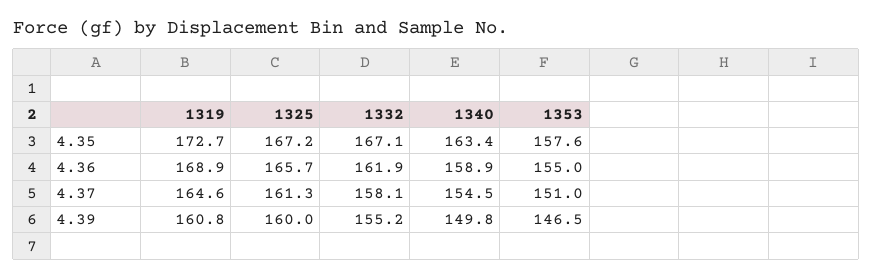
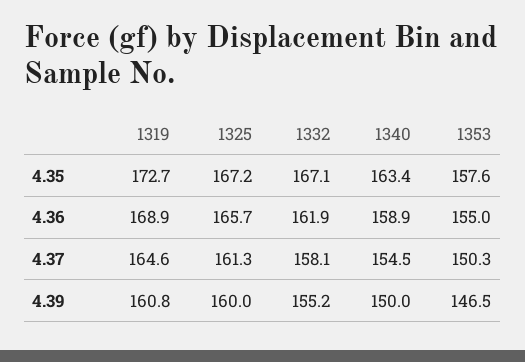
  {
    "1319": {
      "4.35": 172.7,
      "4.36": 168.9,
      "4.37": 164.6,
      "4.39": 160.8
    },
    "1325": {
      "4.35": 167.2,
      "4.36": 165.7,
      "4.37": 161.3,
      "4.39": 160
    },
    "1332": {
      "4.35": 167.1,
      "4.36": 161.9,
      "4.37": 158.1,
      "4.39": 155.2
    },
    "1340": {
      "4.35": 163.4,
      "4.36": 158.9,
      "4.37": 154.5,
-     "4.39": 149.8
+     "4.39": 150
    },
    "1353": {
      "4.35": 157.6,
      "4.36": 155,
-     "4.37": 151,
+     "4.37": 150.3,
      "4.39": 146.5
    }
  }

